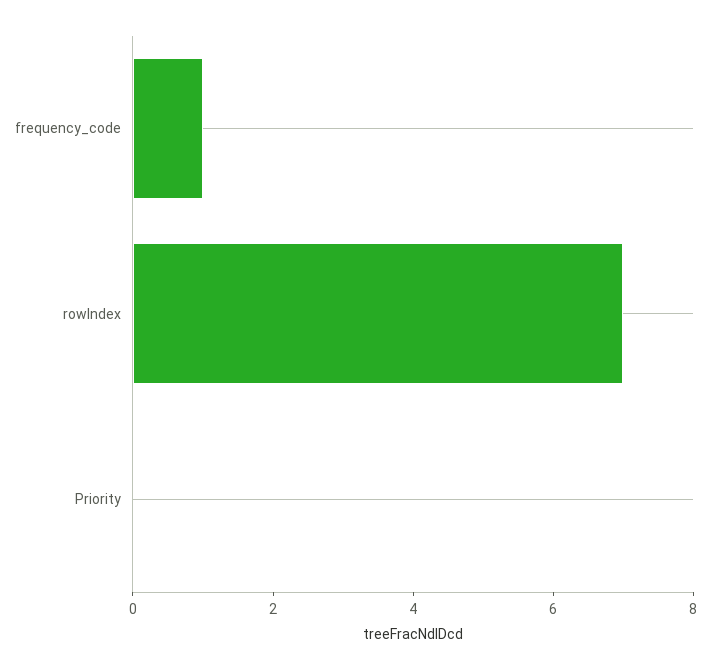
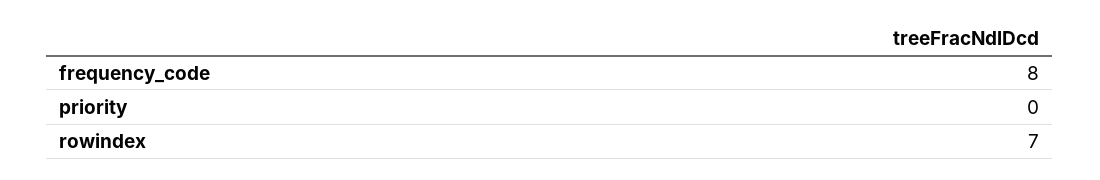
  {
-   "frequency_code": 1,
+   "frequency_code": 8,
    "rowIndex": 7,
    "Priority": 0
  }

